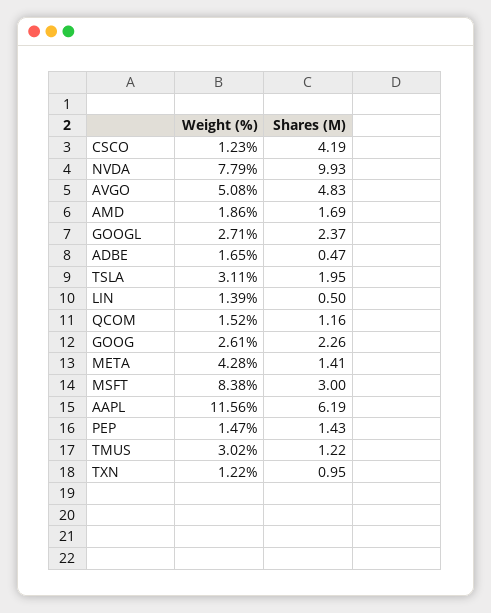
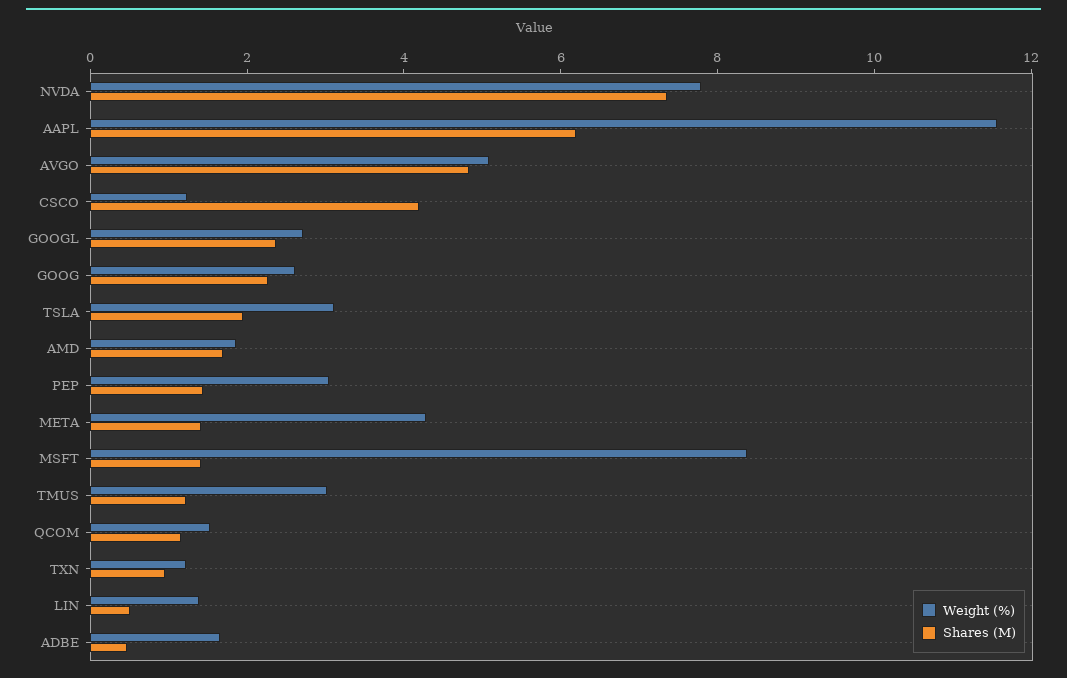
  {
    "Weight (%)": {
      "CSCO": 1.23,
      "NVDA": 7.79,
      "AVGO": 5.08,
      "AMD": 1.86,
      "GOOGL": 2.71,
      "ADBE": 1.65,
      "TSLA": 3.11,
      "LIN": 1.39,
      "QCOM": 1.52,
      "GOOG": 2.61,
      "META": 4.28,
      "MSFT": 8.38,
      "AAPL": 11.56,
-     "PEP": 1.47,
+     "PEP": 3,
      "TMUS": 3.02,
      "TXN": 1.22
    },
    "Shares (M)": {
      "CSCO": 4.19,
-     "NVDA": 9.93,
+     "NVDA": 7.5,
      "AVGO": 4.83,
      "AMD": 1.69,
      "GOOGL": 2.37,
      "ADBE": 0.47,
      "TSLA": 1.95,
      "LIN": 0.5,
      "QCOM": 1.16,
      "GOOG": 2.26,
      "META": 1.41,
-     "MSFT": 3,
+     "MSFT": 1.5,
      "AAPL": 6.19,
      "PEP": 1.43,
      "TMUS": 1.22,
      "TXN": 0.95
    }
  }

